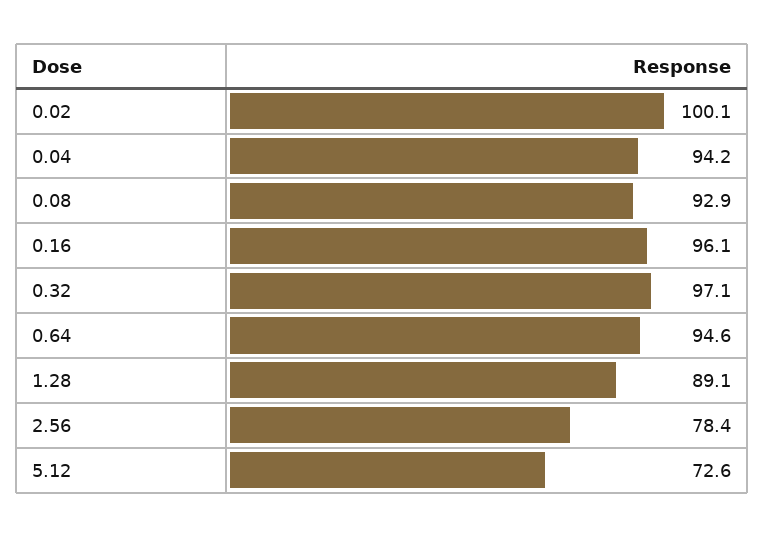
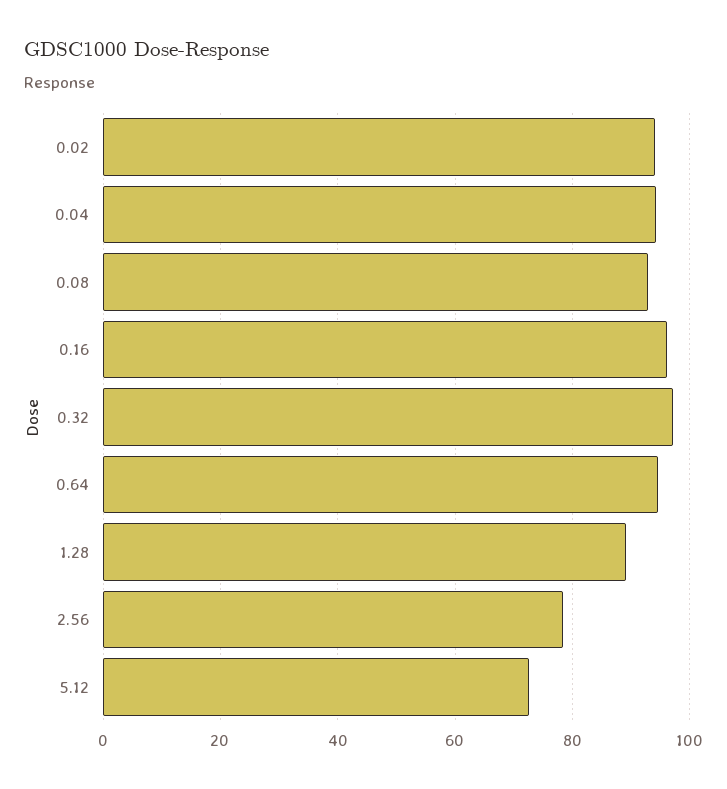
  {
-   "0.02": 100.1,
+   "0.02": 94,
    "0.04": 94.2,
    "0.08": 92.9,
    "0.16": 96.1,
    "0.32": 97.1,
    "0.64": 94.6,
    "1.28": 89.1,
    "2.56": 78.4,
    "5.12": 72.6
  }

